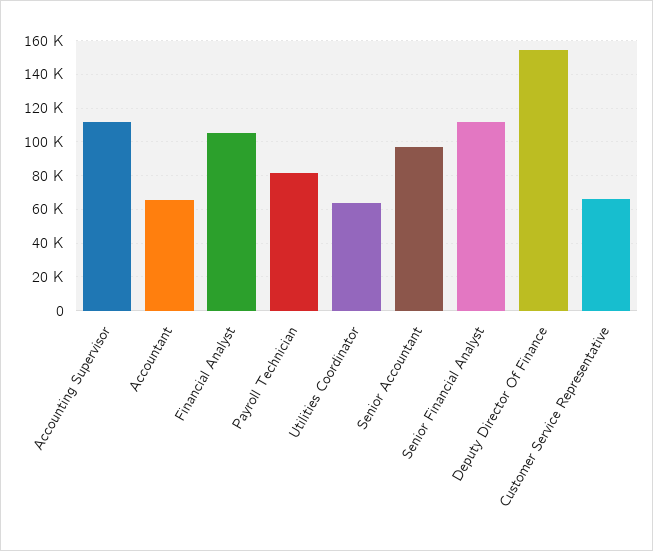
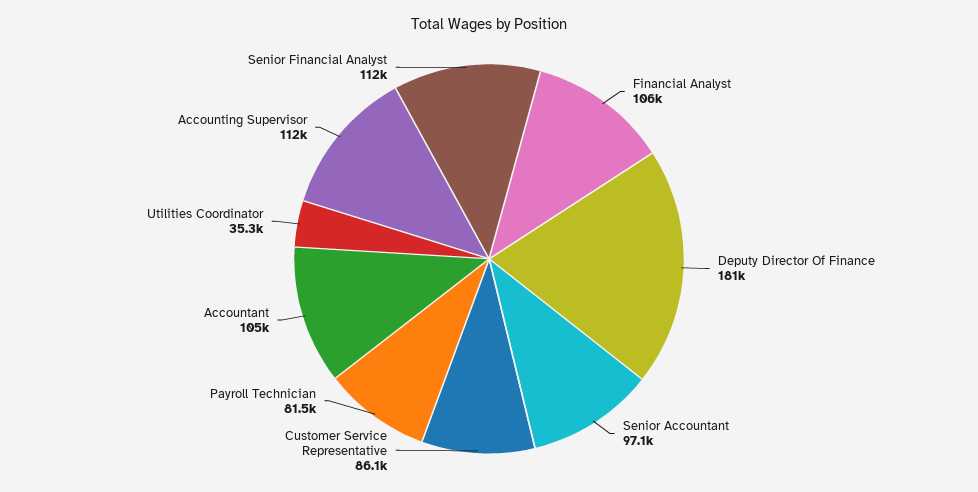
  {
    "Accounting Supervisor": 112000,
-   "Accountant": 65000,
+   "Accountant": 105000,
    "Financial Analyst": 106000,
    "Payroll Technician": 81500,
-   "Utilities Coordinator": 65000,
+   "Utilities Coordinator": 35300,
    "Senior Accountant": 97100,
    "Senior Financial Analyst": 112000,
-   "Deputy Director Of Finance": 155000,
+   "Deputy Director Of Finance": 181000,
-   "Customer Service Representative": 65000
+   "Customer Service Representative": 86100
  }

